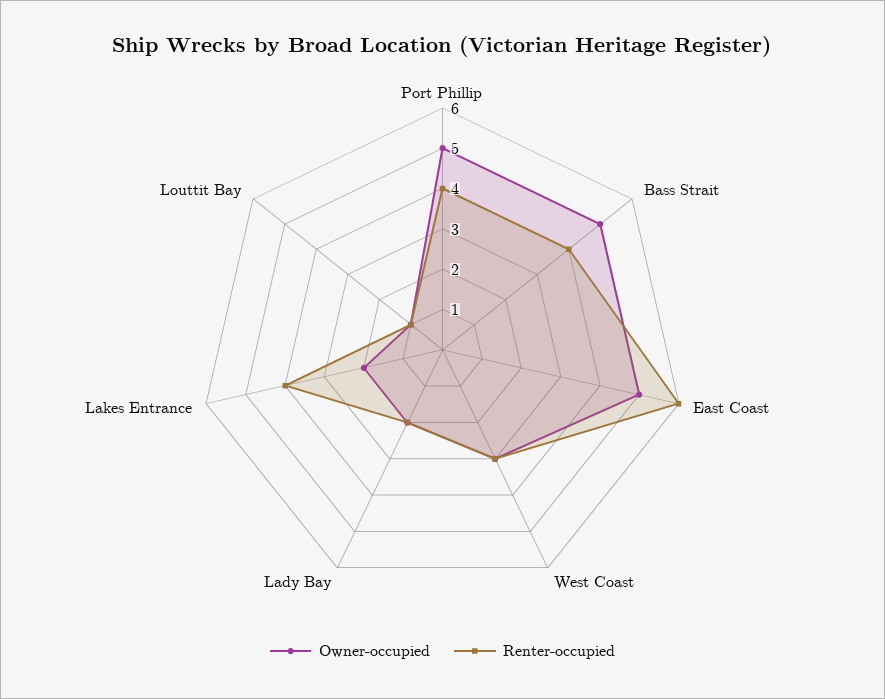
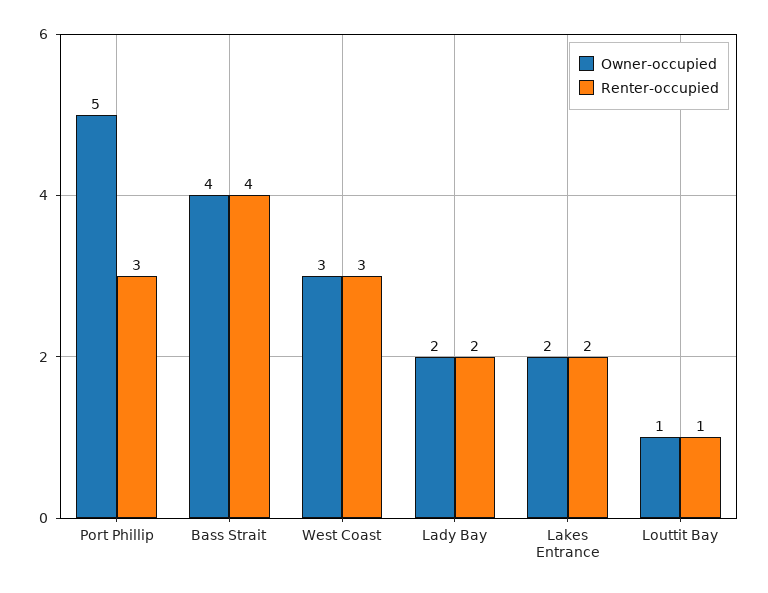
  {
    "Owner-occupied": {
      "Port Phillip": 5,
-     "Bass Strait": 5,
+     "Bass Strait": 4,
-     "East Coast": 5,
      "West Coast": 3,
      "Lady Bay": 2,
      "Lakes Entrance": 2,
      "Louttit Bay": 1
    },
    "Renter-occupied": {
-     "Port Phillip": 4,
+     "Port Phillip": 3,
      "Bass Strait": 4,
-     "East Coast": 6,
      "West Coast": 3,
      "Lady Bay": 2,
-     "Lakes Entrance": 4,
+     "Lakes Entrance": 2,
      "Louttit Bay": 1
    }
  }

